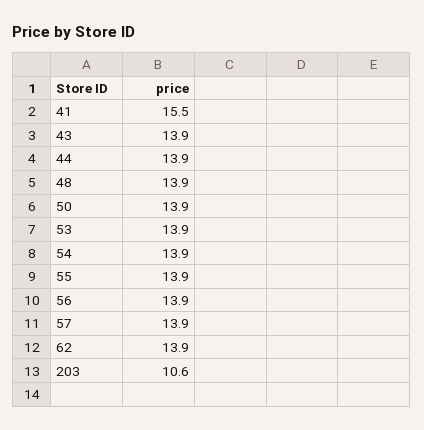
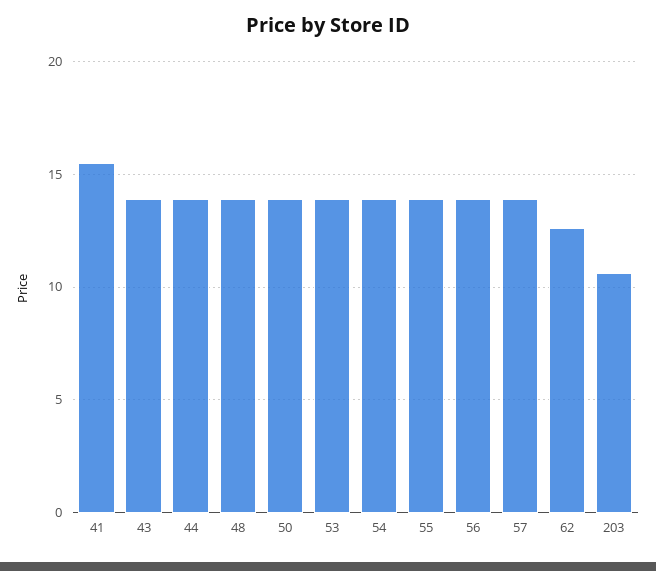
  {
    "41": 15.5,
    "43": 13.9,
    "44": 13.9,
    "48": 13.9,
    "50": 13.9,
    "53": 13.9,
    "54": 13.9,
    "55": 13.9,
    "56": 13.9,
    "57": 13.9,
-   "62": 13.9,
+   "62": 12.5,
    "203": 10.6
  }

